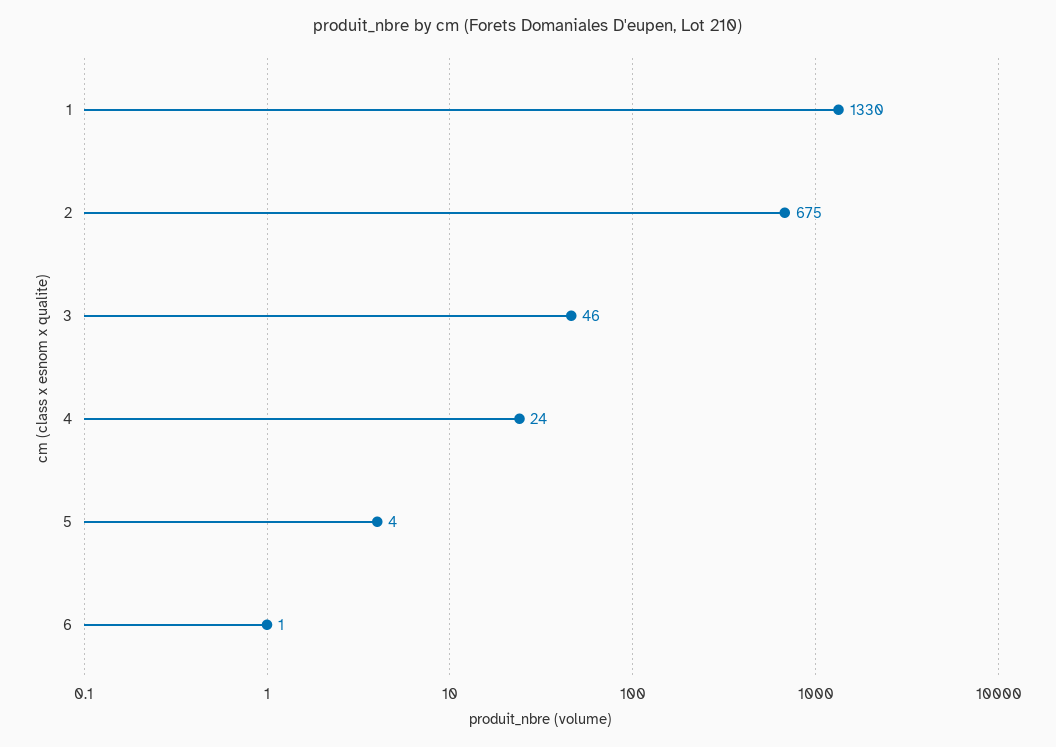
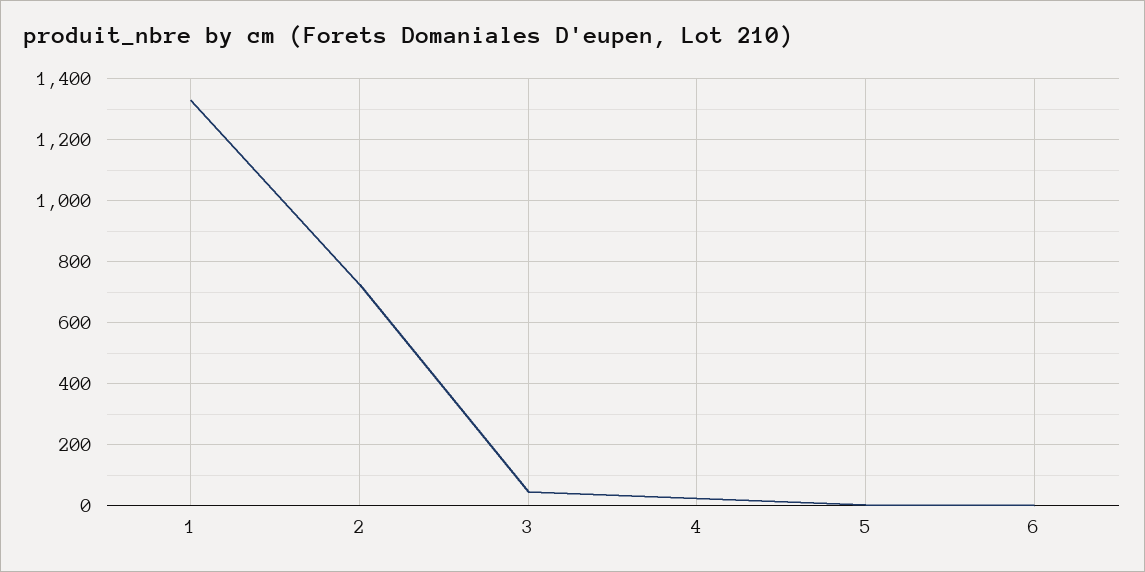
  {
    "1": 1330,
-   "2": 675,
+   "2": 720,
    "3": 46,
    "4": 24,
    "5": 4,
    "6": 1
  }

